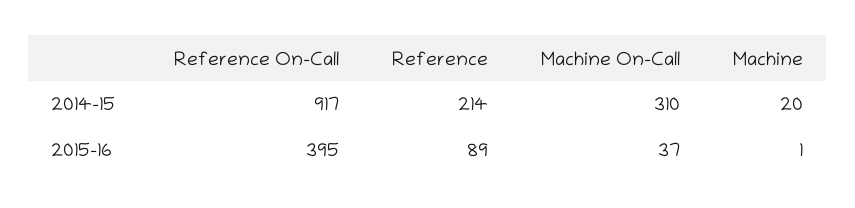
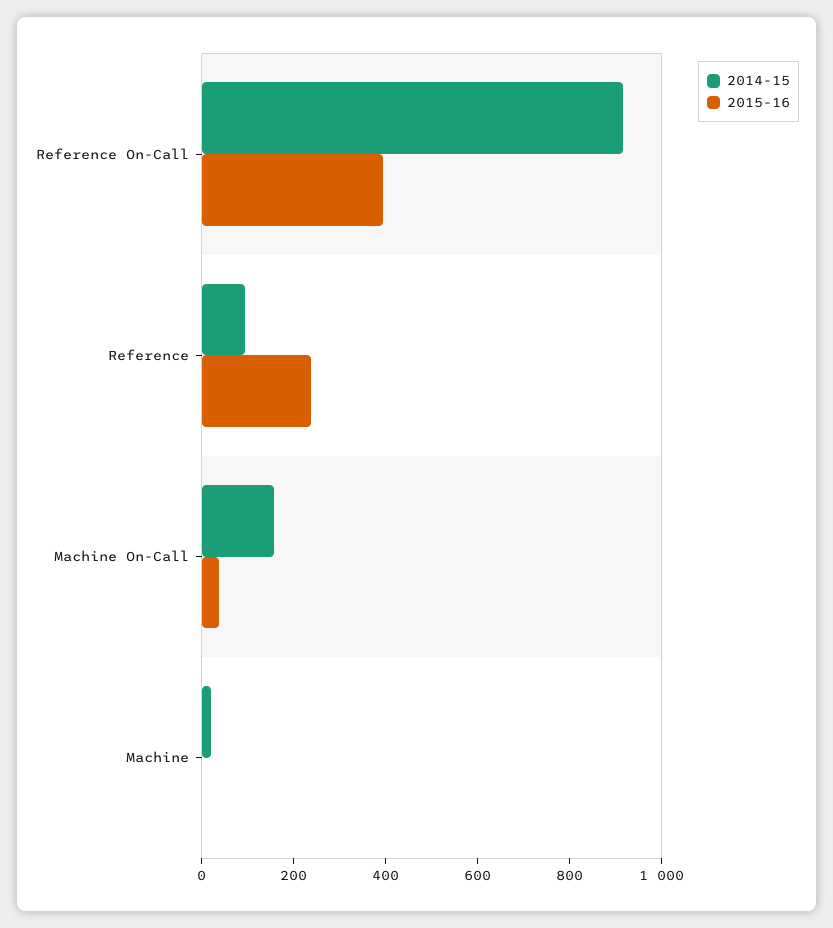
  {
    "2014-15": {
      "Reference On-Call": 917,
-     "Reference": 214,
+     "Reference": 100,
-     "Machine On-Call": 310,
+     "Machine On-Call": 150,
      "Machine": 20
    },
    "2015-16": {
      "Reference On-Call": 395,
-     "Reference": 89,
+     "Reference": 250,
      "Machine On-Call": 37,
      "Machine": 1
    }
  }

